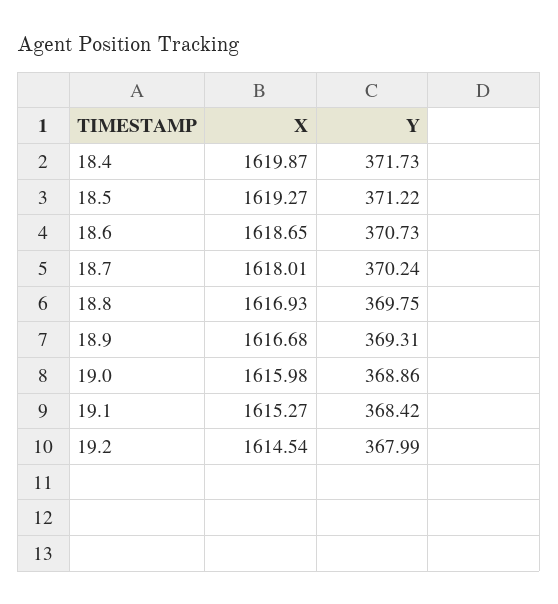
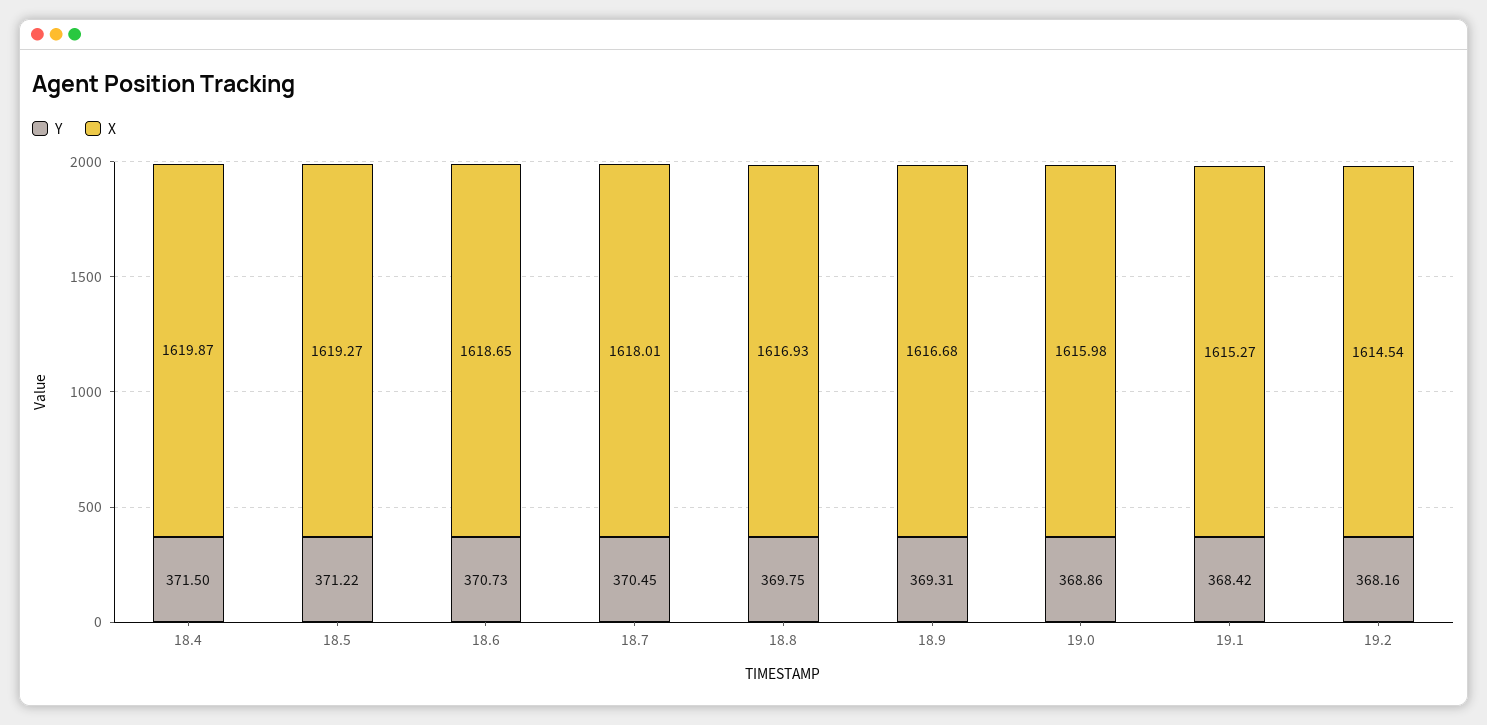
  {
    "X": {
      "18.4": 1619.87,
      "18.5": 1619.27,
      "18.6": 1618.65,
      "18.7": 1618.01,
      "18.8": 1616.93,
      "18.9": 1616.68,
      "19.0": 1615.98,
      "19.1": 1615.27,
      "19.2": 1614.54
    },
    "Y": {
-     "18.4": 371.73,
+     "18.4": 371.5,
      "18.5": 371.22,
      "18.6": 370.73,
-     "18.7": 370.24,
+     "18.7": 370.45,
      "18.8": 369.75,
      "18.9": 369.31,
      "19.0": 368.86,
      "19.1": 368.42,
-     "19.2": 367.99
+     "19.2": 368.16
    }
  }

